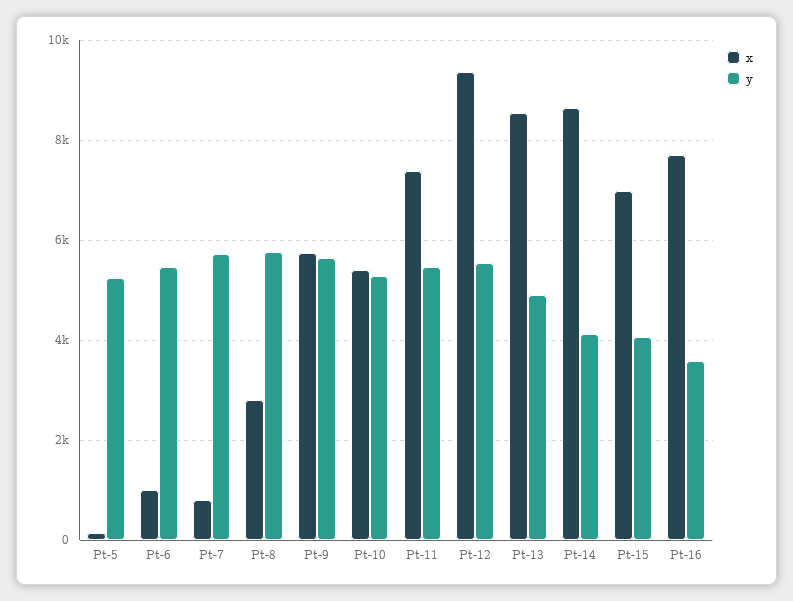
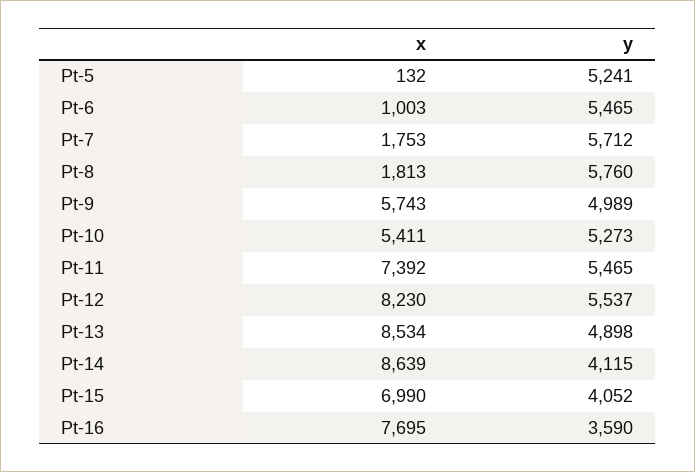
  {
    "x": {
      "Pt-5": 132,
      "Pt-6": 1003,
-     "Pt-7": 800,
+     "Pt-7": 1753,
-     "Pt-8": 2800,
+     "Pt-8": 1813,
      "Pt-9": 5743,
      "Pt-10": 5411,
      "Pt-11": 7392,
-     "Pt-12": 9400,
+     "Pt-12": 8230,
      "Pt-13": 8534,
      "Pt-14": 8639,
      "Pt-15": 6990,
      "Pt-16": 7695
    },
    "y": {
      "Pt-5": 5241,
      "Pt-6": 5465,
      "Pt-7": 5712,
      "Pt-8": 5760,
-     "Pt-9": 5600,
+     "Pt-9": 4989,
      "Pt-10": 5273,
      "Pt-11": 5465,
      "Pt-12": 5537,
      "Pt-13": 4898,
      "Pt-14": 4115,
      "Pt-15": 4052,
      "Pt-16": 3590
    }
  }

